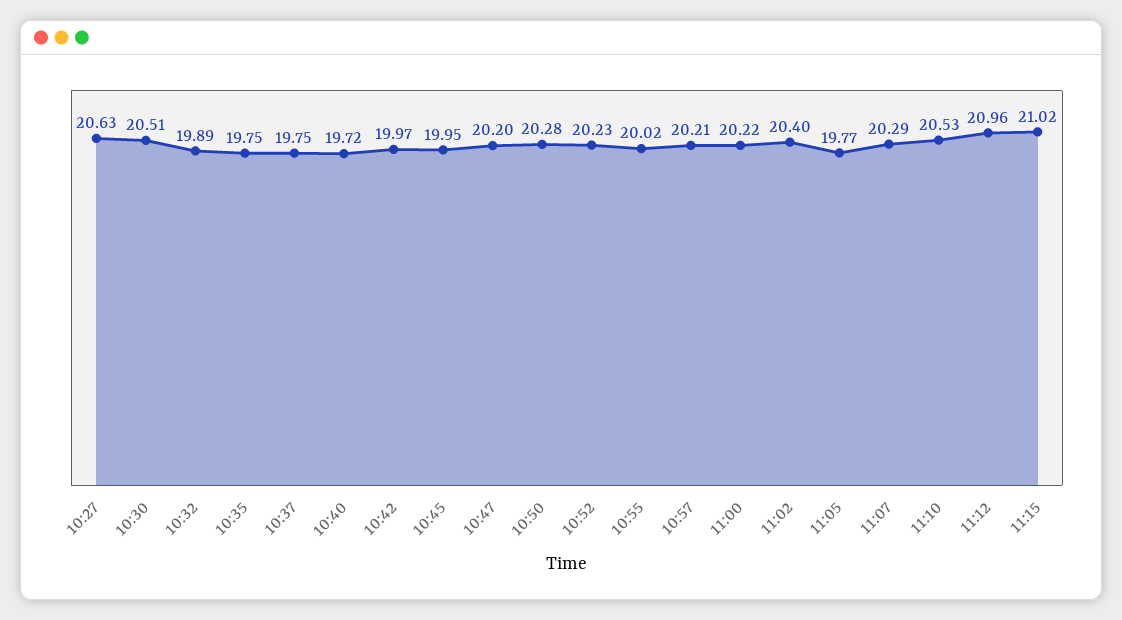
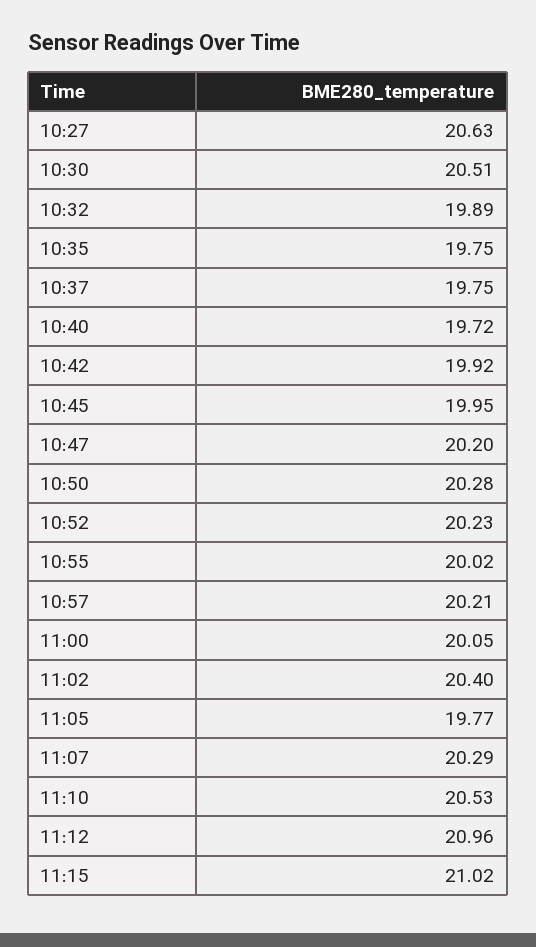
  {
    "10:27": 20.63,
    "10:30": 20.51,
    "10:32": 19.89,
    "10:35": 19.75,
    "10:37": 19.75,
    "10:40": 19.72,
-   "10:42": 19.97,
+   "10:42": 19.92,
    "10:45": 19.95,
    "10:47": 20.2,
    "10:50": 20.28,
    "10:52": 20.23,
    "10:55": 20.02,
    "10:57": 20.21,
-   "11:00": 20.22,
+   "11:00": 20.05,
    "11:02": 20.4,
    "11:05": 19.77,
    "11:07": 20.29,
    "11:10": 20.53,
    "11:12": 20.96,
    "11:15": 21.02
  }

